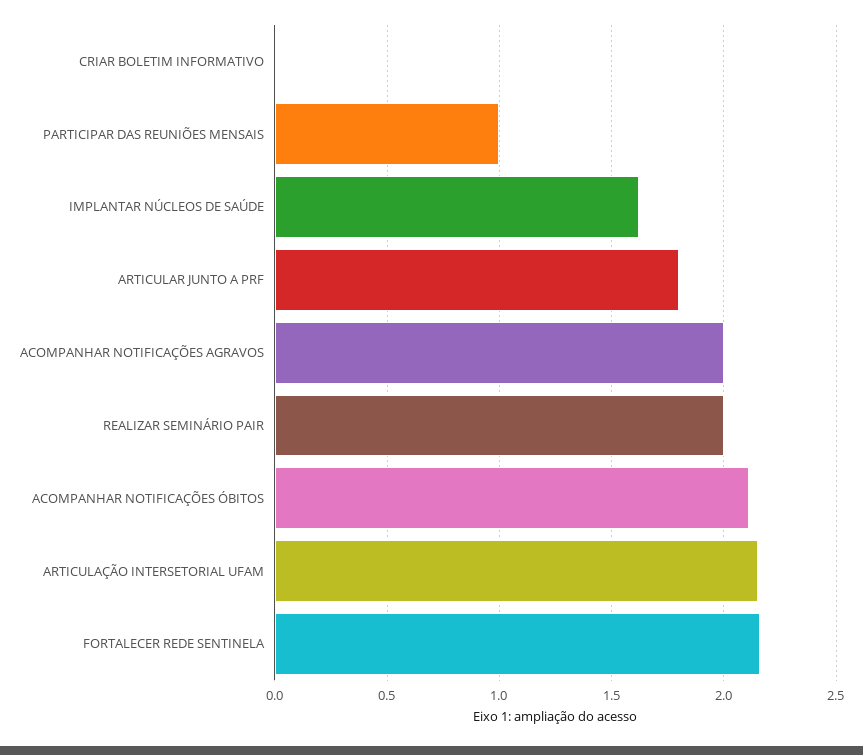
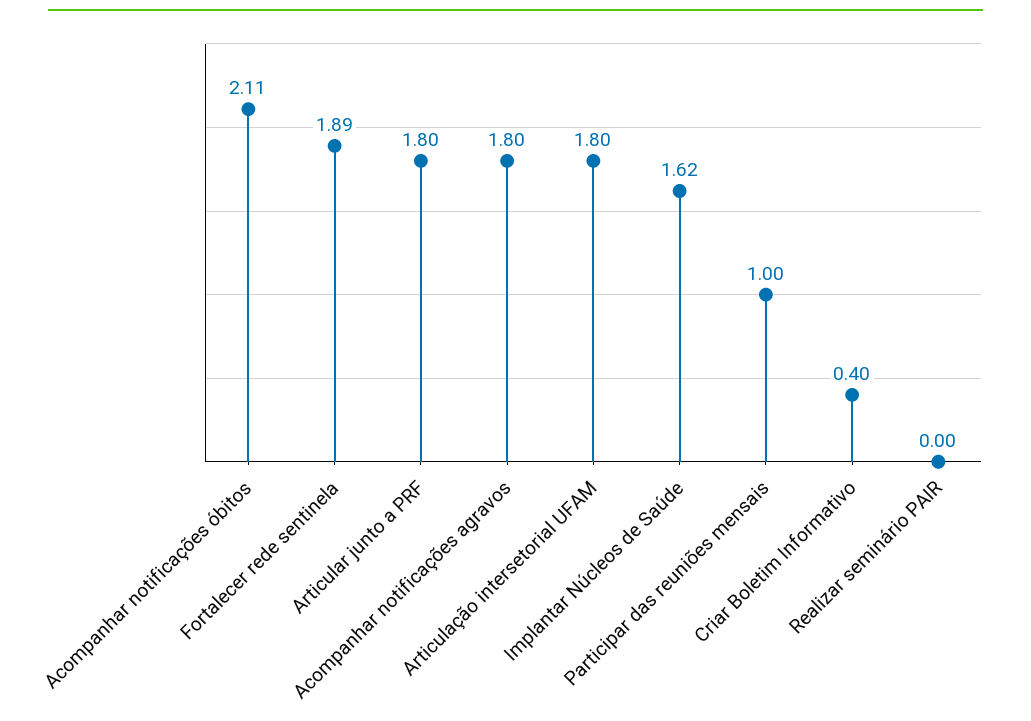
  {
-   "CRIAR BOLETIM INFORMATIVO": 0,
+   "CRIAR BOLETIM INFORMATIVO": 0.4,
    "PARTICIPAR DAS REUNIÕES MENSAIS": 1,
    "IMPLANTAR NÚCLEOS DE SAÚDE": 1.62,
    "ARTICULAR JUNTO A PRF": 1.8,
-   "ACOMPANHAR NOTIFICAÇÕES AGRAVOS": 2,
+   "ACOMPANHAR NOTIFICAÇÕES AGRAVOS": 1.8,
-   "REALIZAR SEMINÁRIO PAIR": 2,
+   "REALIZAR SEMINÁRIO PAIR": 0,
    "ACOMPANHAR NOTIFICAÇÕES ÓBITOS": 2.11,
-   "ARTICULAÇÃO INTERSETORIAL UFAM": 2.15,
+   "ARTICULAÇÃO INTERSETORIAL UFAM": 1.8,
-   "FORTALECER REDE SENTINELA": 2.15
+   "FORTALECER REDE SENTINELA": 1.89
  }

